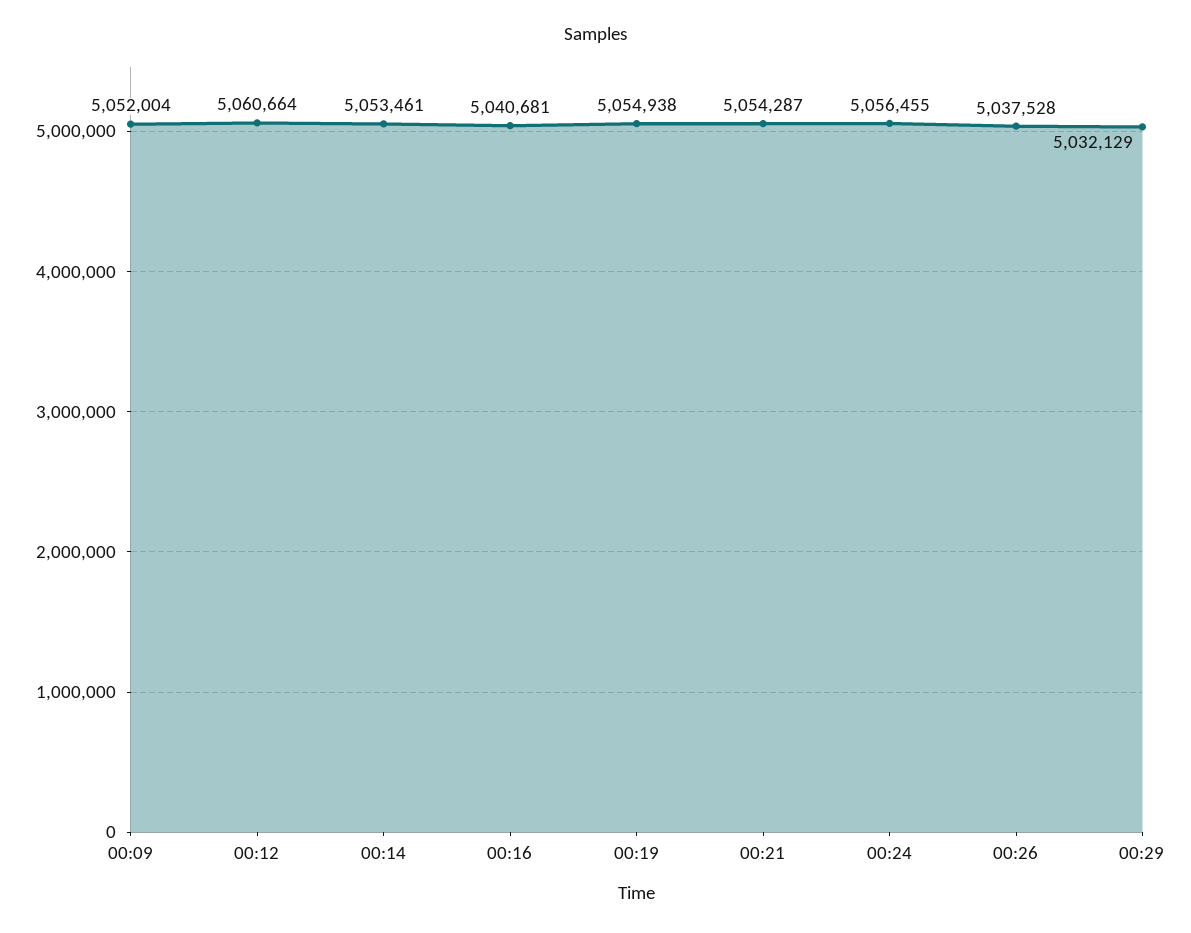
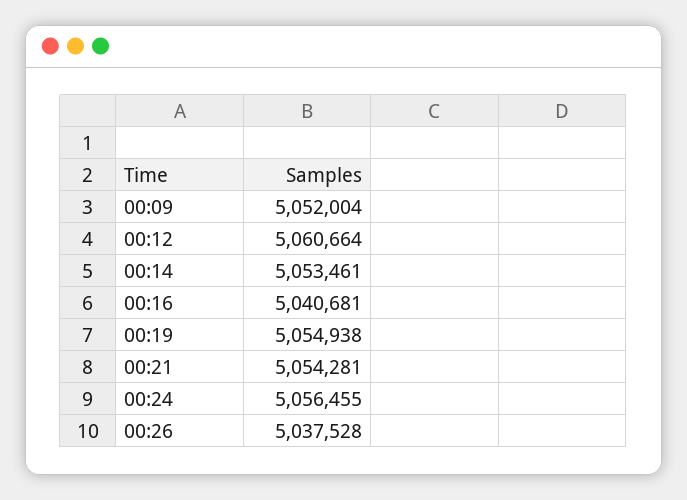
  {
    "00:09": 5052004,
    "00:12": 5060664,
    "00:14": 5053461,
    "00:16": 5040681,
    "00:19": 5054938,
-   "00:21": 5054287,
+   "00:21": 5054281,
    "00:24": 5056455,
-   "00:26": 5037528,
+   "00:26": 5037528
-   "00:29": 5032129
  }

